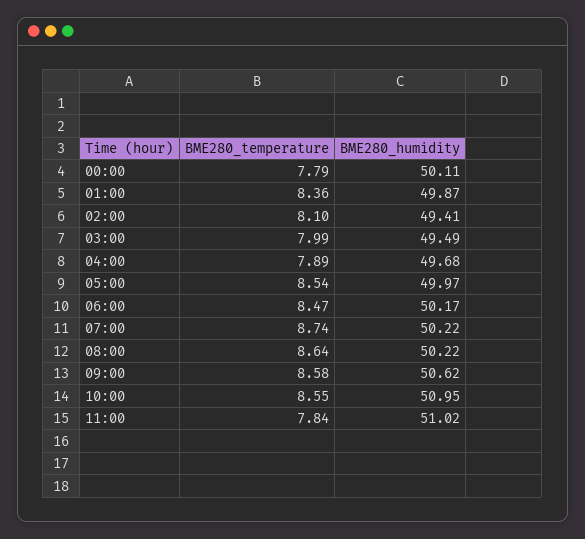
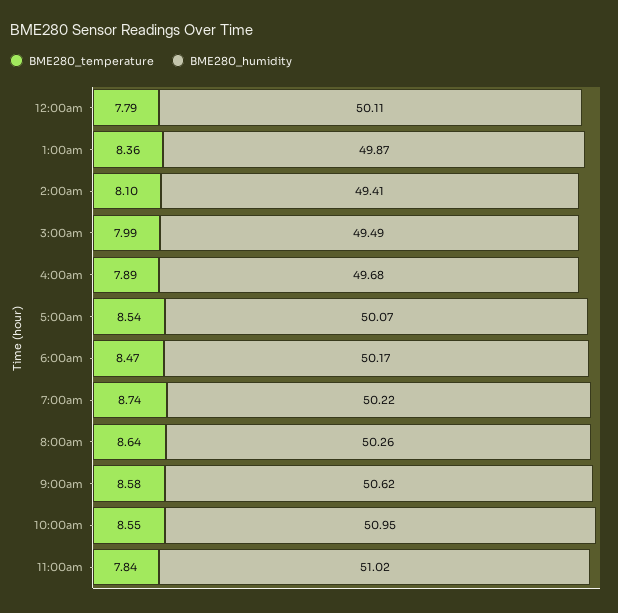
  {
    "BME280_temperature": {
      "00:00": 7.79,
      "01:00": 8.36,
      "02:00": 8.1,
      "03:00": 7.99,
      "04:00": 7.89,
      "05:00": 8.54,
      "06:00": 8.47,
      "07:00": 8.74,
      "08:00": 8.64,
      "09:00": 8.58,
      "10:00": 8.55,
      "11:00": 7.84
    },
    "BME280_humidity": {
      "00:00": 50.11,
      "01:00": 49.87,
      "02:00": 49.41,
      "03:00": 49.49,
      "04:00": 49.68,
-     "05:00": 49.97,
+     "05:00": 50.07,
      "06:00": 50.17,
      "07:00": 50.22,
-     "08:00": 50.22,
+     "08:00": 50.26,
      "09:00": 50.62,
      "10:00": 50.95,
      "11:00": 51.02
    }
  }

